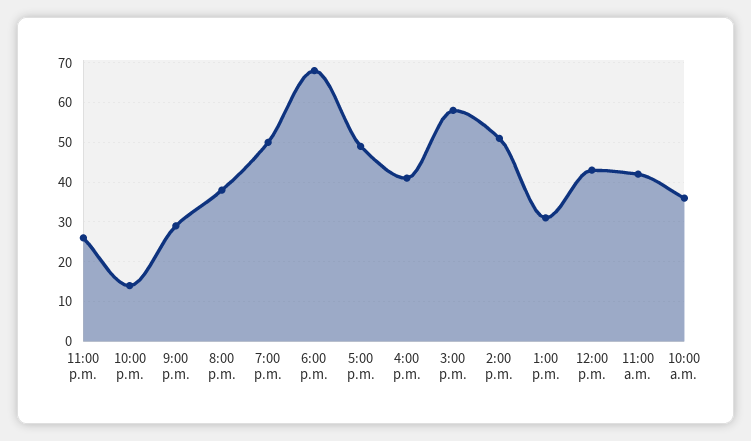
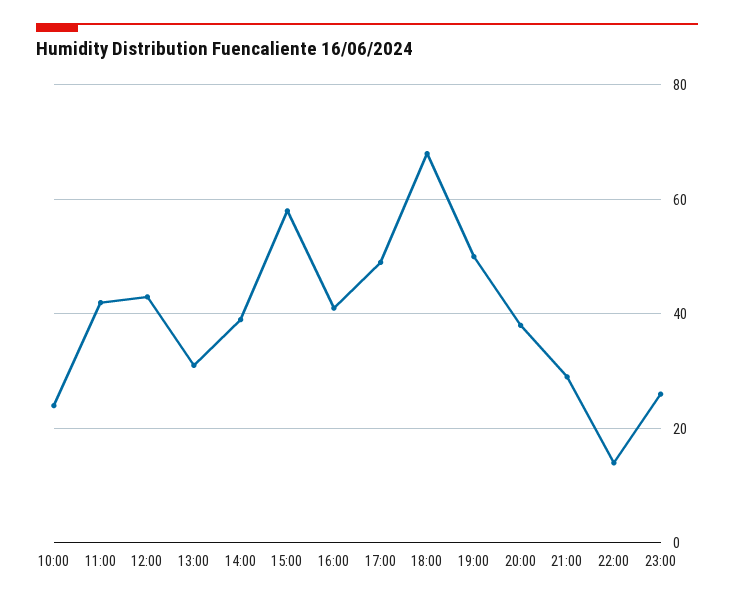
  {
    "11:00 p.m.": 25,
    "10:00 p.m.": 15,
    "9:00 p.m.": 30,
    "8:00 p.m.": 40,
    "7:00 p.m.": 50,
    "6:00 p.m.": 70,
    "5:00 p.m.": 50,
    "4:00 p.m.": 40,
    "3:00 p.m.": 60,
-   "2:00 p.m.": 50,
+   "2:00 p.m.": 40,
    "1:00 p.m.": 30,
    "12:00 p.m.": 45,
    "11:00 a.m.": 40,
-   "10:00 a.m.": 35
+   "10:00 a.m.": 25
  }

